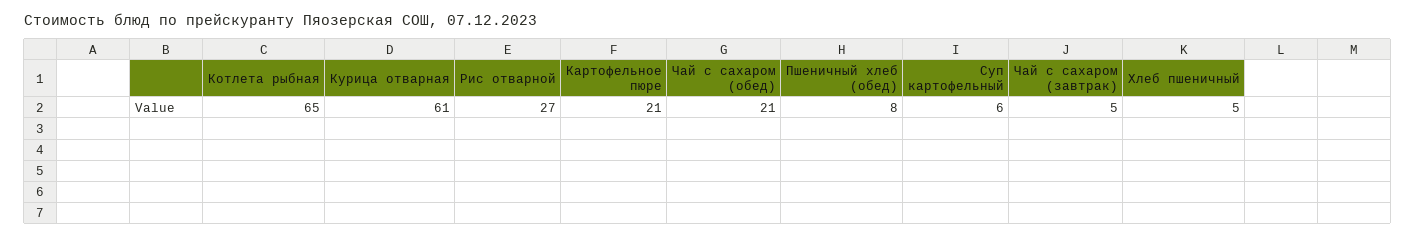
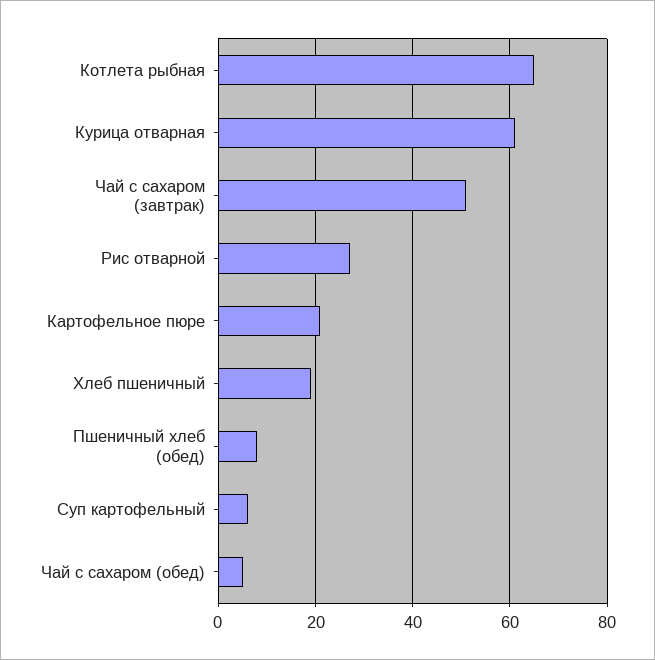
  {
    "Котлета рыбная": 65,
    "Курица отварная": 61,
    "Рис отварной": 27,
    "Картофельное пюре": 21,
-   "Чай с сахаром (обед)": 21,
+   "Чай с сахаром (обед)": 5,
    "Пшеничный хлеб (обед)": 8,
    "Суп картофельный": 6,
-   "Чай с сахаром (завтрак)": 5,
+   "Чай с сахаром (завтрак)": 50,
-   "Хлеб пшеничный": 5
+   "Хлеб пшеничный": 20
  }

